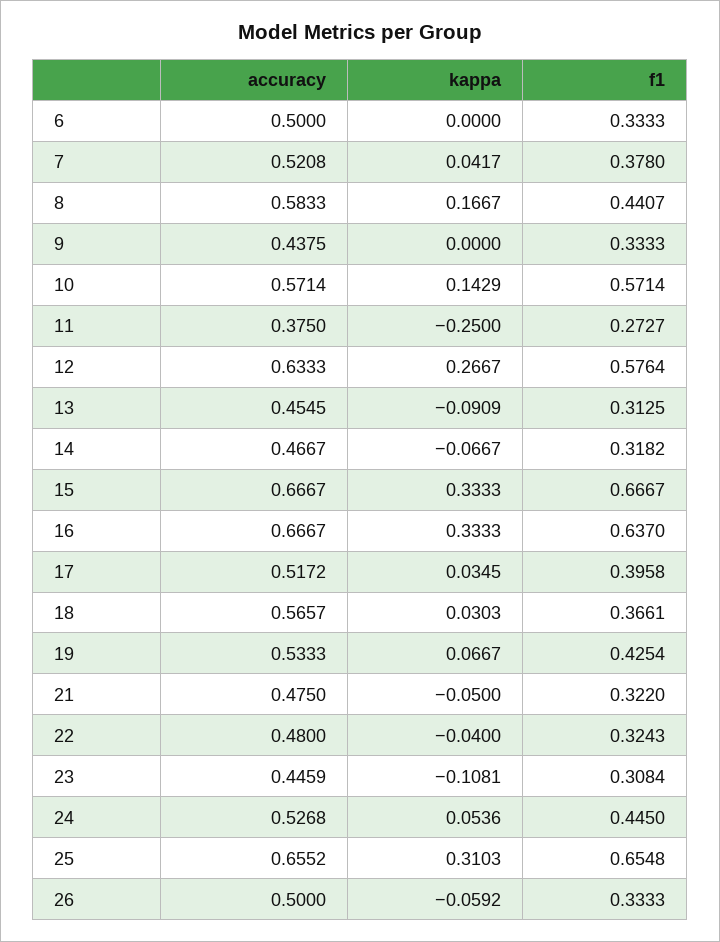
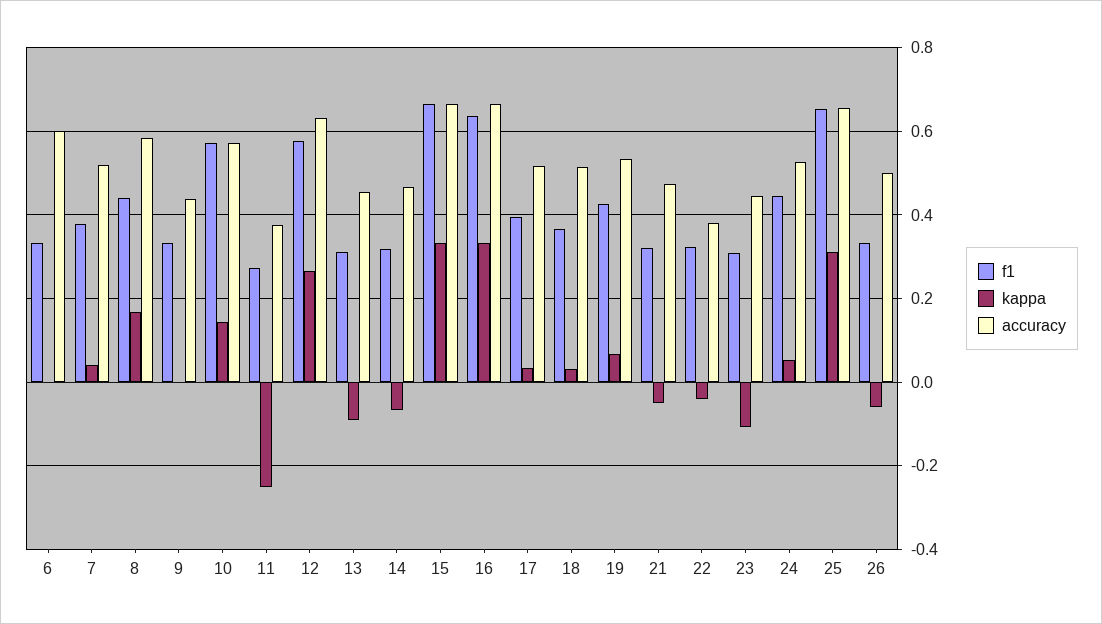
  {
    "accuracy": {
-     "6": 0.5,
+     "6": 0.6,
      "7": 0.5208,
      "8": 0.5833,
      "9": 0.4375,
      "10": 0.5714,
      "11": 0.375,
      "12": 0.6333,
      "13": 0.4545,
      "14": 0.4667,
      "15": 0.6667,
      "16": 0.6667,
      "17": 0.5172,
-     "18": 0.5657,
+     "18": 0.52,
      "19": 0.5333,
      "21": 0.475,
-     "22": 0.48,
+     "22": 0.38,
      "23": 0.4459,
      "24": 0.5268,
      "25": 0.6552,
      "26": 0.5
    },
    "kappa": {
      "6": 0,
      "7": 0.0417,
      "8": 0.1667,
      "9": 0,
      "10": 0.1429,
      "11": -0.25,
      "12": 0.2667,
      "13": -0.0909,
      "14": -0.0667,
      "15": 0.3333,
      "16": 0.3333,
      "17": 0.0345,
      "18": 0.0303,
      "19": 0.0667,
      "21": -0.05,
      "22": -0.04,
      "23": -0.1081,
      "24": 0.0536,
      "25": 0.3103,
      "26": -0.0592
    },
    "f1": {
      "6": 0.3333,
      "7": 0.378,
      "8": 0.4407,
      "9": 0.3333,
      "10": 0.5714,
      "11": 0.2727,
      "12": 0.5764,
      "13": 0.3125,
      "14": 0.3182,
      "15": 0.6667,
      "16": 0.637,
      "17": 0.3958,
      "18": 0.3661,
      "19": 0.4254,
      "21": 0.322,
      "22": 0.3243,
      "23": 0.3084,
      "24": 0.445,
      "25": 0.6548,
      "26": 0.3333
    }
  }

